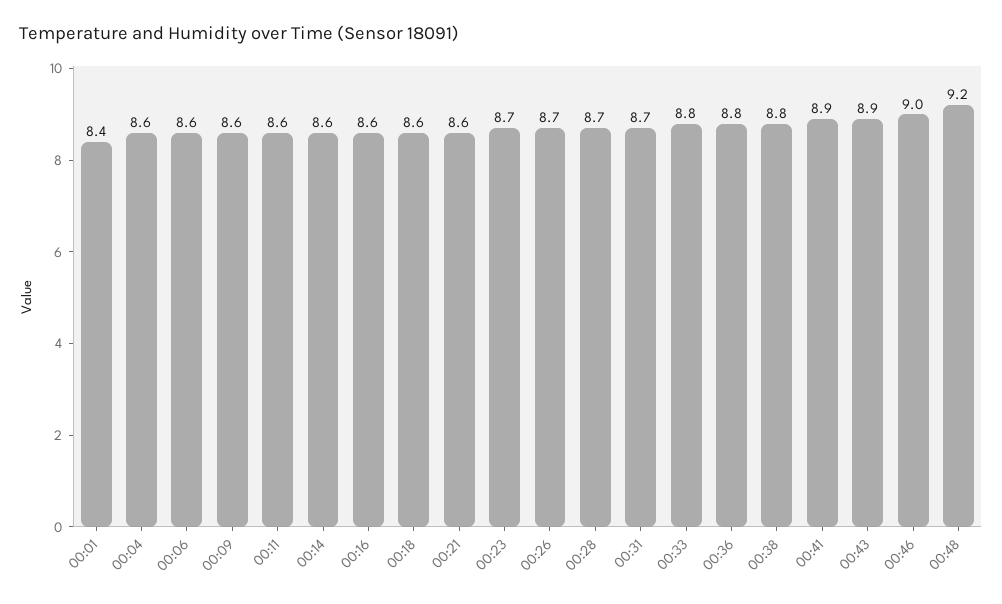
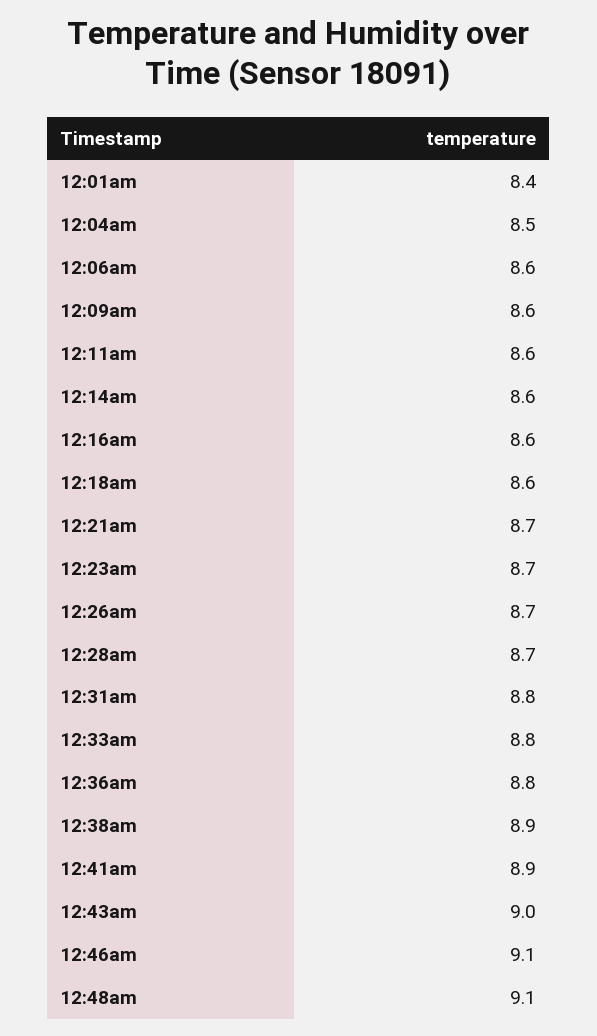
  {
    "00:01": 8.4,
-   "00:04": 8.6,
+   "00:04": 8.5,
    "00:06": 8.6,
    "00:09": 8.6,
    "00:11": 8.6,
    "00:14": 8.6,
    "00:16": 8.6,
    "00:18": 8.6,
-   "00:21": 8.6,
+   "00:21": 8.7,
    "00:23": 8.7,
    "00:26": 8.7,
    "00:28": 8.7,
-   "00:31": 8.7,
+   "00:31": 8.8,
    "00:33": 8.8,
    "00:36": 8.8,
-   "00:38": 8.8,
+   "00:38": 8.9,
    "00:41": 8.9,
-   "00:43": 8.9,
+   "00:43": 9,
-   "00:46": 9,
+   "00:46": 9.1,
-   "00:48": 9.2
+   "00:48": 9.1
  }

